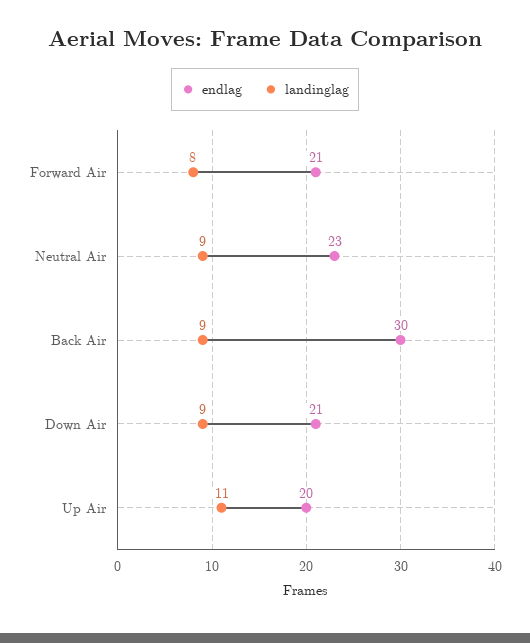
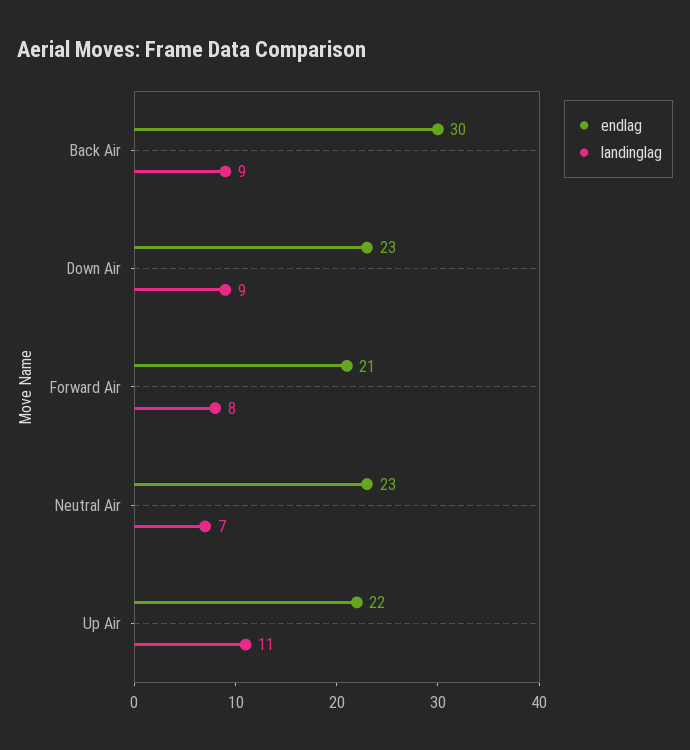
  {
    "endlag": {
      "Forward Air": 21,
      "Neutral Air": 23,
      "Back Air": 30,
-     "Down Air": 21,
+     "Down Air": 23,
-     "Up Air": 20
+     "Up Air": 22
    },
    "landinglag": {
      "Forward Air": 8,
-     "Neutral Air": 9,
+     "Neutral Air": 7,
      "Back Air": 9,
      "Down Air": 9,
      "Up Air": 11
    }
  }

